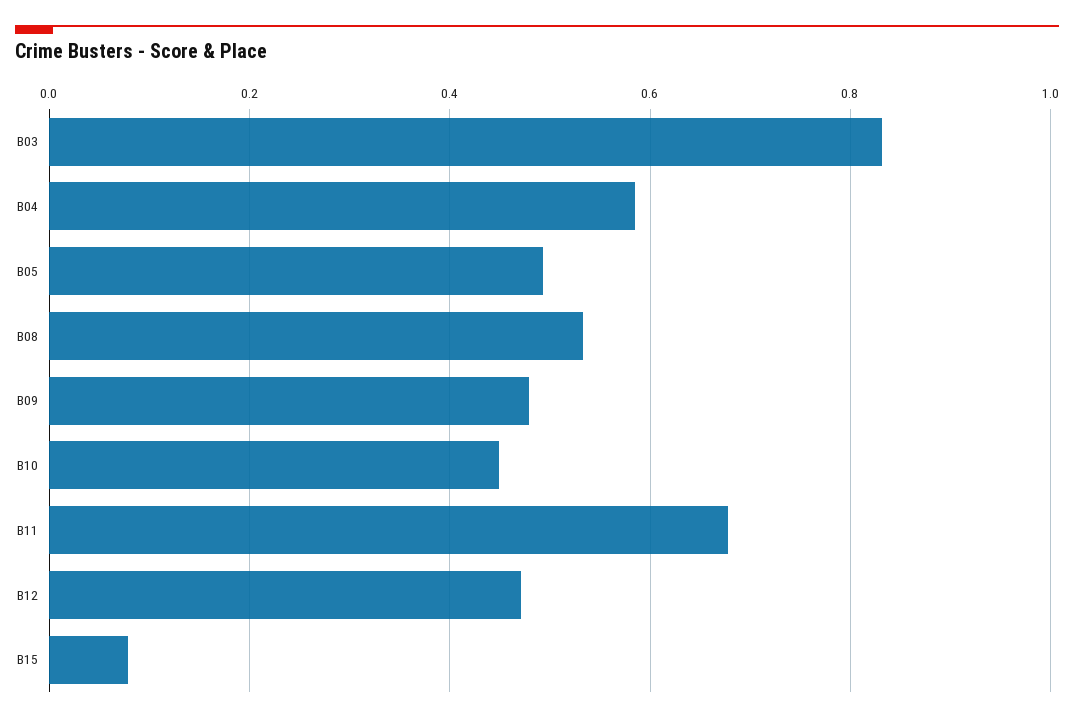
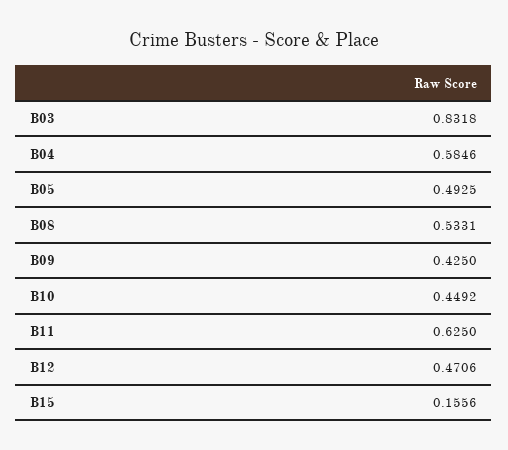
  {
    "B03": 0.8318,
    "B04": 0.5846,
    "B05": 0.4925,
    "B08": 0.5331,
-   "B09": 0.48,
+   "B09": 0.425,
    "B10": 0.4492,
-   "B11": 0.68,
+   "B11": 0.625,
    "B12": 0.4706,
-   "B15": 0.08
+   "B15": 0.1556
  }

